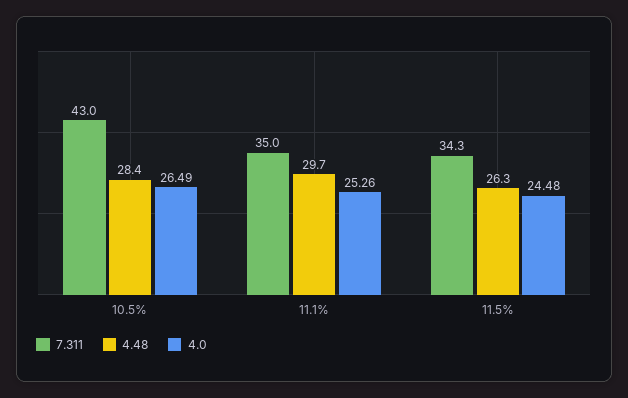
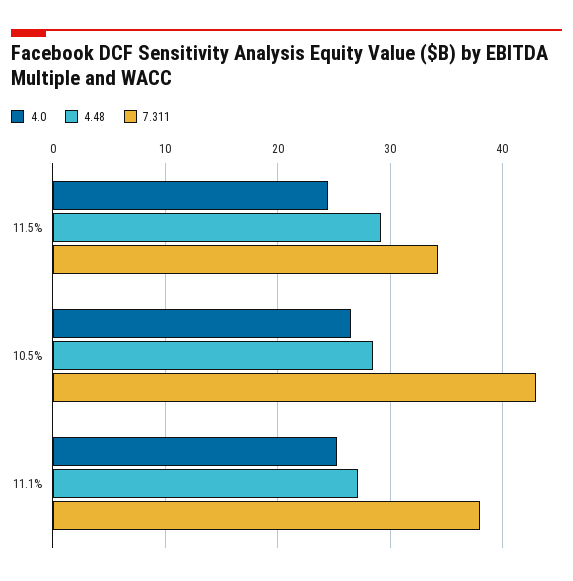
  {
    "7.311": {
      "10.5%": 43,
-     "11.1%": 35,
+     "11.1%": 38,
      "11.5%": 34.3
    },
    "4.48": {
      "10.5%": 28.4,
-     "11.1%": 29.7,
+     "11.1%": 27,
-     "11.5%": 26.3
+     "11.5%": 29
    },
    "4.0": {
      "10.5%": 26.49,
      "11.1%": 25.26,
      "11.5%": 24.48
    }
  }

